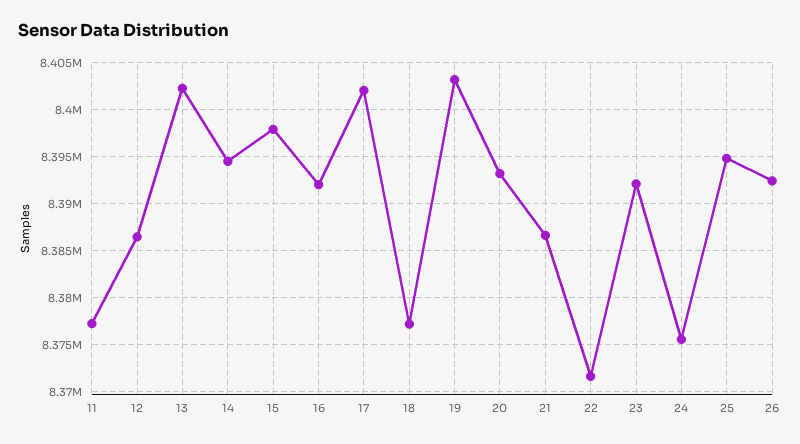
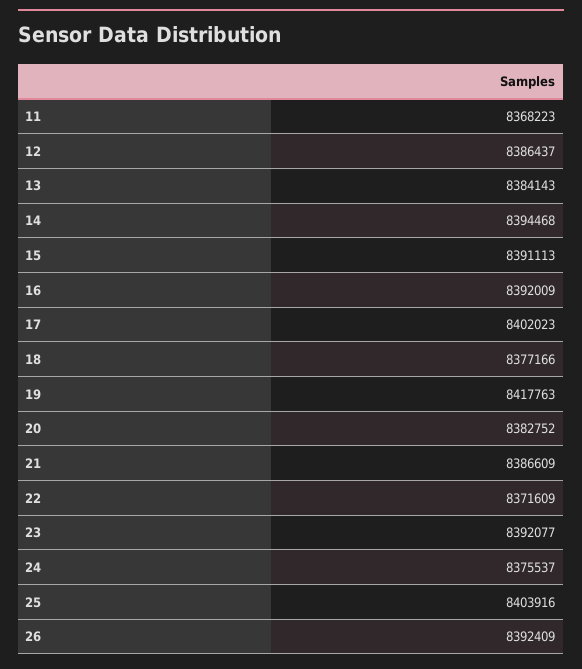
  {
-   "11": 8377000,
+   "11": 8368223,
    "12": 8386437,
-   "13": 8402000,
+   "13": 8384143,
    "14": 8394468,
-   "15": 8398000,
+   "15": 8391113,
    "16": 8392009,
    "17": 8402023,
    "18": 8377166,
-   "19": 8403000,
+   "19": 8417763,
-   "20": 8393000,
+   "20": 8382752,
    "21": 8386609,
    "22": 8371609,
    "23": 8392077,
    "24": 8375537,
-   "25": 8395000,
+   "25": 8403916,
    "26": 8392409
  }

